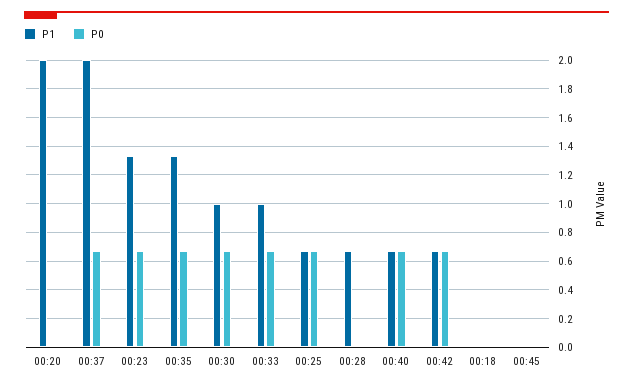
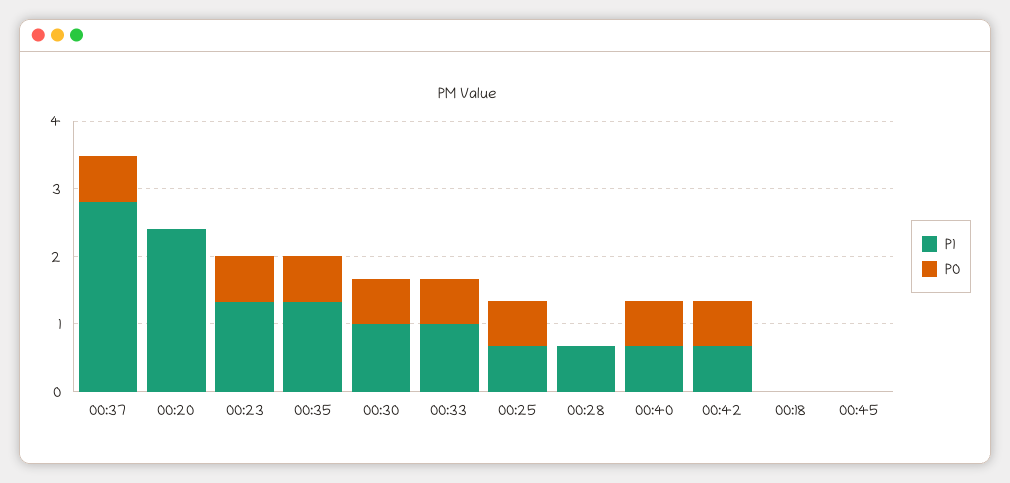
  {
    "P1": {
-     "00:20": 2,
+     "00:20": 2.4,
-     "00:37": 2,
+     "00:37": 2.8,
      "00:23": 1.35,
      "00:35": 1.35,
      "00:30": 1,
      "00:33": 1,
      "00:25": 0.65,
      "00:28": 0.65,
      "00:40": 0.65,
      "00:42": 0.65,
      "00:18": 0,
      "00:45": 0
    },
    "P0": {
      "00:20": 0,
      "00:37": 0.65,
      "00:23": 0.65,
      "00:35": 0.65,
      "00:30": 0.65,
      "00:33": 0.65,
      "00:25": 0.65,
      "00:28": 0,
      "00:40": 0.65,
      "00:42": 0.65,
      "00:18": 0,
      "00:45": 0
    }
  }

